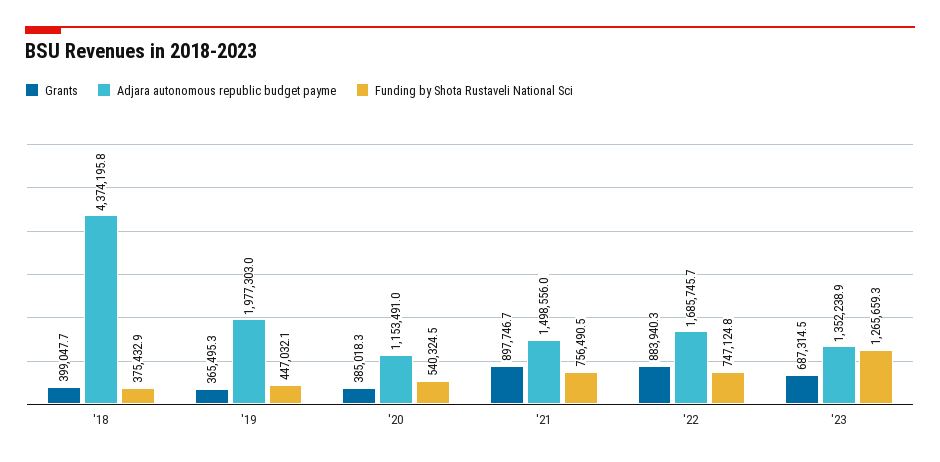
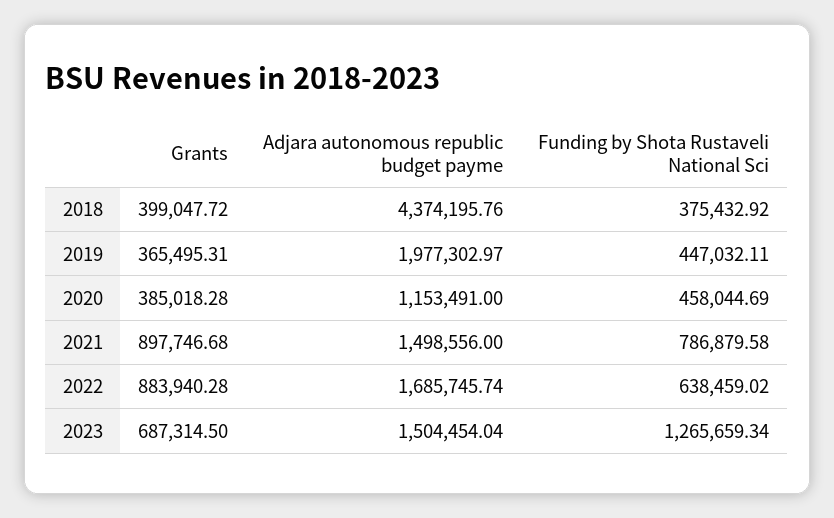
  {
    "Grants": {
      "'18": 399047.72,
      "'19": 365495.31,
      "'20": 385018.28,
      "'21": 897746.68,
      "'22": 883940.28,
      "'23": 687314.5
    },
    "Adjara autonomous republic budget payme": {
      "'18": 4374195.76,
      "'19": 1977302.97,
      "'20": 1153491,
      "'21": 1498556,
      "'22": 1685745.74,
-     "'23": 1352238.9
+     "'23": 1504454.04
    },
    "Funding by Shota Rustaveli National Sci": {
      "'18": 375432.92,
      "'19": 447032.11,
-     "'20": 540324.5,
+     "'20": 458044.69,
-     "'21": 756490.5,
+     "'21": 786879.58,
-     "'22": 747124.8,
+     "'22": 638459.02,
      "'23": 1265659.34
    }
  }

